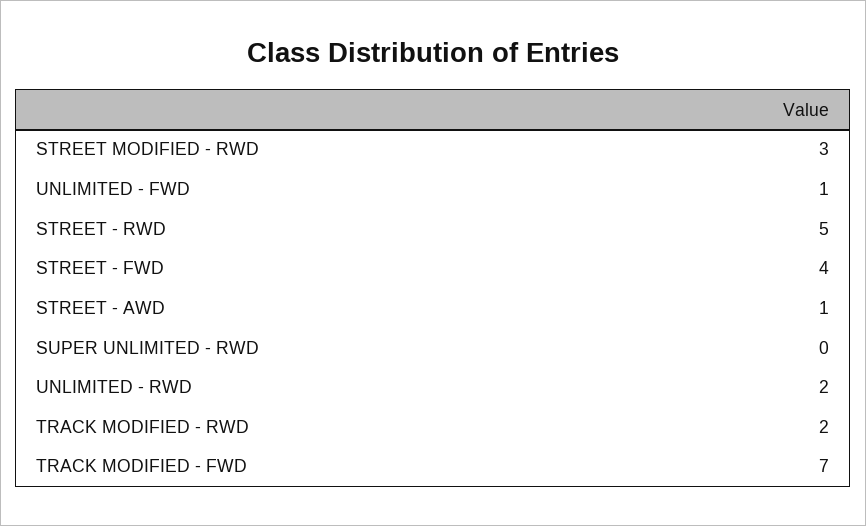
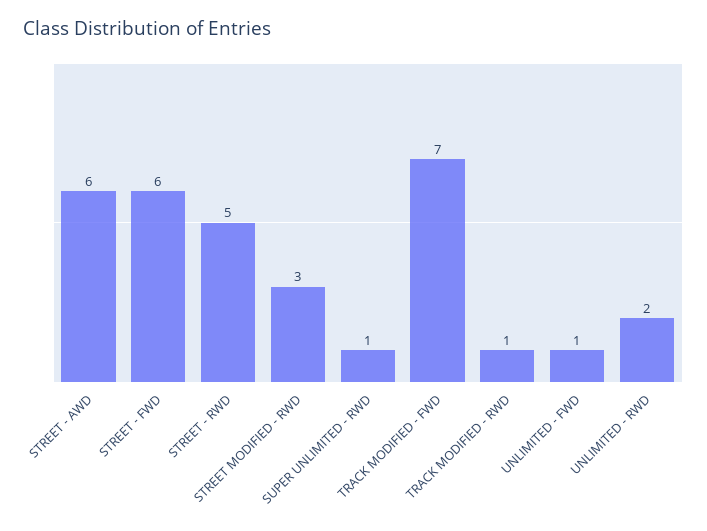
  {
    "STREET MODIFIED - RWD": 3,
    "UNLIMITED - FWD": 1,
    "STREET - RWD": 5,
-   "STREET - FWD": 4,
+   "STREET - FWD": 6,
-   "STREET - AWD": 1,
+   "STREET - AWD": 6,
-   "SUPER UNLIMITED - RWD": 0,
+   "SUPER UNLIMITED - RWD": 1,
    "UNLIMITED - RWD": 2,
-   "TRACK MODIFIED - RWD": 2,
+   "TRACK MODIFIED - RWD": 1,
    "TRACK MODIFIED - FWD": 7
  }

